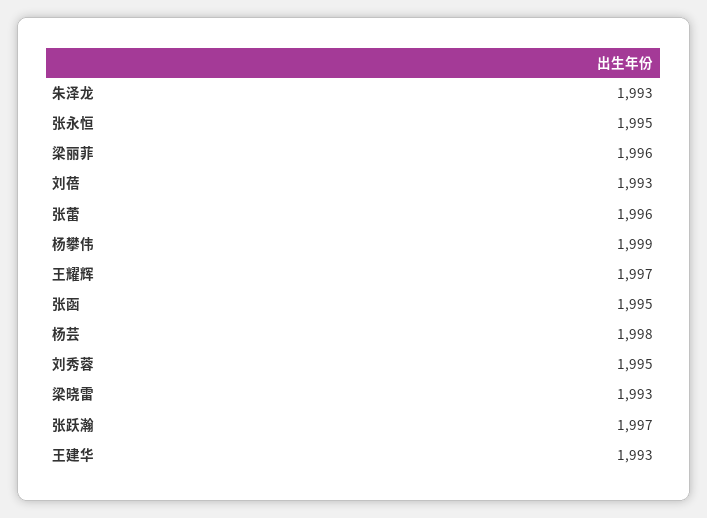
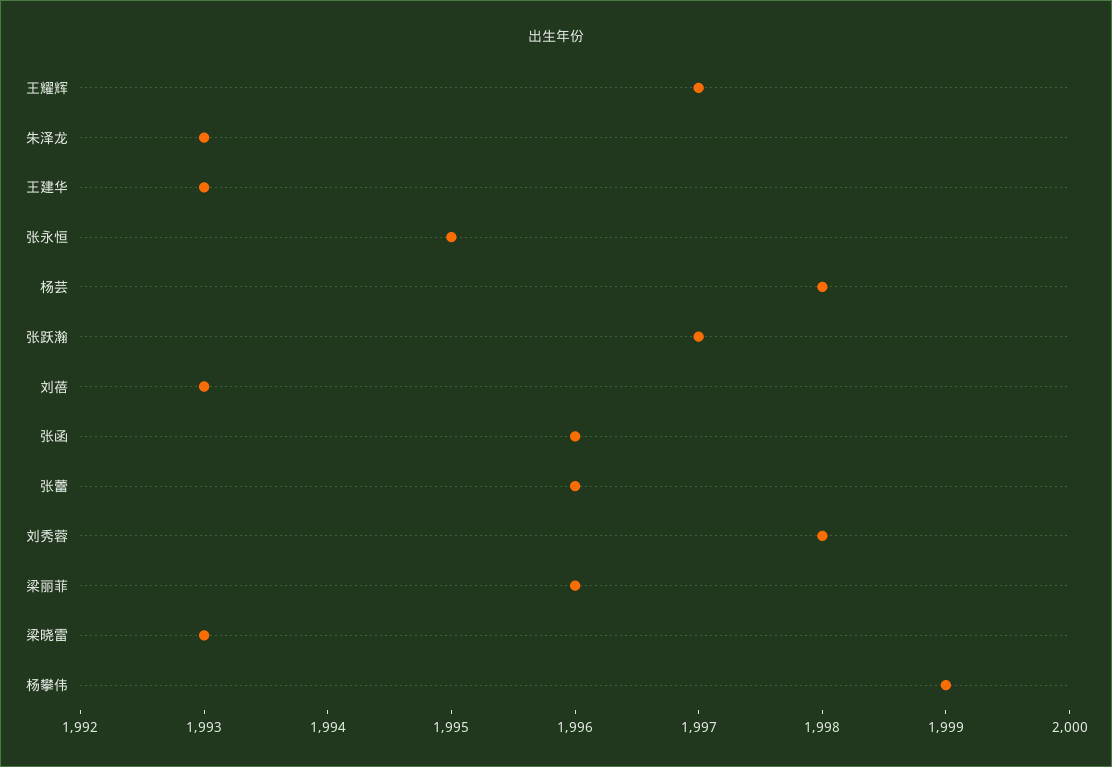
  {
    "朱泽龙": 1993,
    "张永恒": 1995,
    "梁丽菲": 1996,
    "刘蓓": 1993,
    "张蕾": 1996,
    "杨攀伟": 1999,
    "王耀辉": 1997,
-   "张函": 1995,
+   "张函": 1996,
    "杨芸": 1998,
-   "刘秀蓉": 1995,
+   "刘秀蓉": 1998,
    "梁晓雷": 1993,
    "张跃瀚": 1997,
    "王建华": 1993
  }

